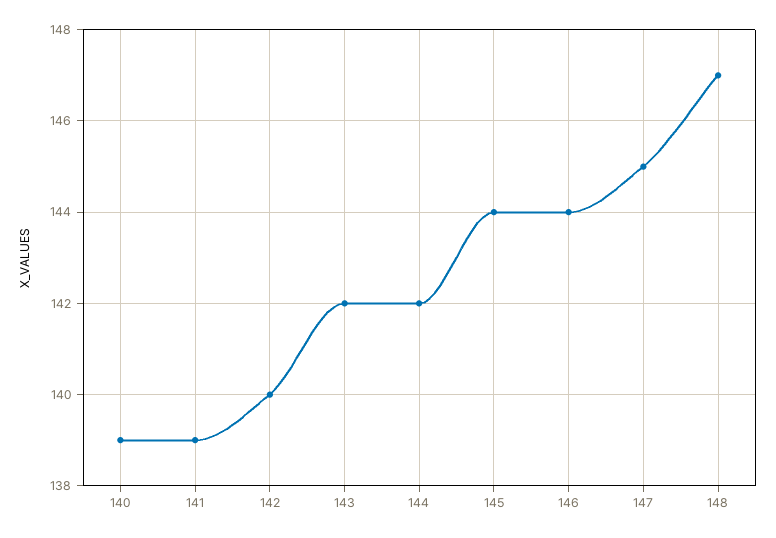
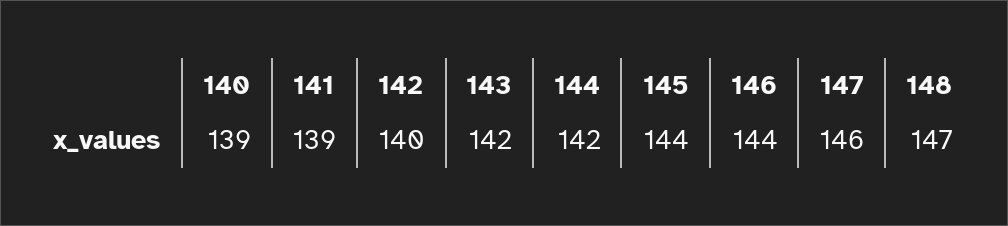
  {
    "140": 139,
    "141": 139,
    "142": 140,
    "143": 142,
    "144": 142,
    "145": 144,
    "146": 144,
-   "147": 145,
+   "147": 146,
    "148": 147
  }

